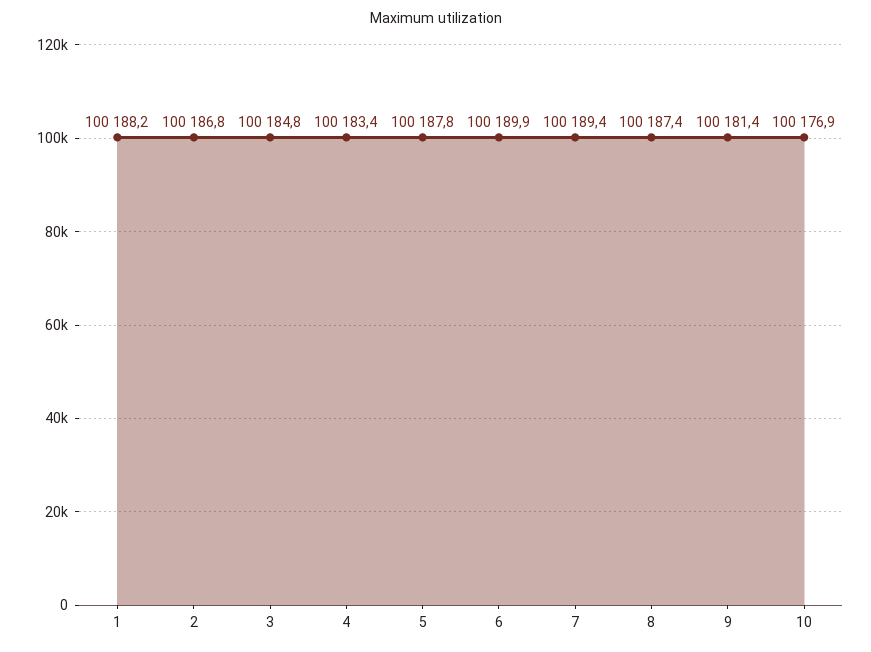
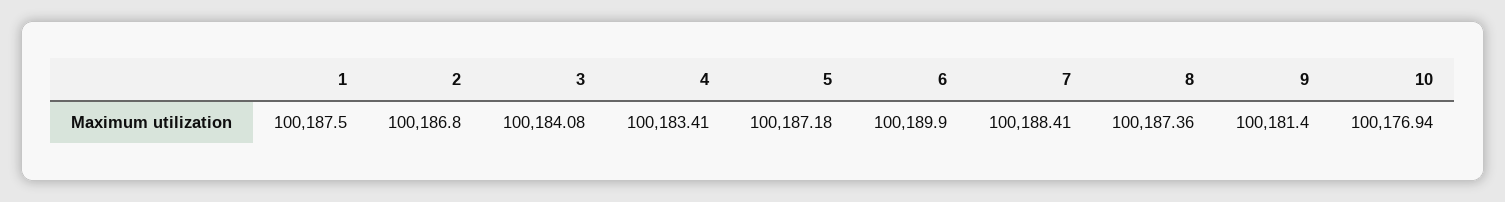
  {
-   "1": 100188.2,
+   "1": 100187.5,
    "2": 100186.8,
-   "3": 100184.8,
+   "3": 100184.08,
    "4": 100183.41,
-   "5": 100187.8,
+   "5": 100187.18,
    "6": 100189.9,
-   "7": 100189.4,
+   "7": 100188.41,
    "8": 100187.36,
    "9": 100181.4,
    "10": 100176.94
  }

